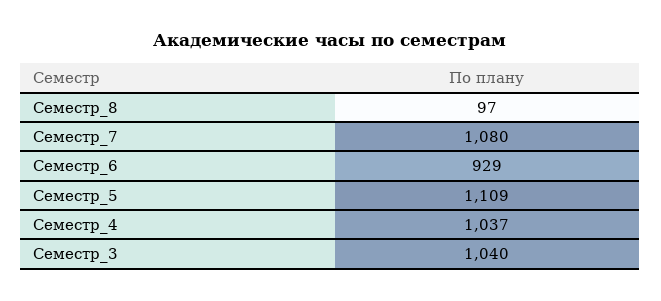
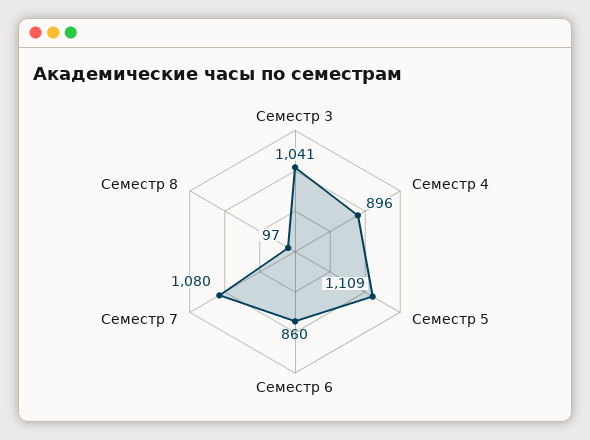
  {
    "Семестр_8": 97,
    "Семестр_7": 1080,
-   "Семестр_6": 929,
+   "Семестр_6": 860,
    "Семестр_5": 1109,
-   "Семестр_4": 1037,
+   "Семестр_4": 896,
-   "Семестр_3": 1040
+   "Семестр_3": 1041
  }

